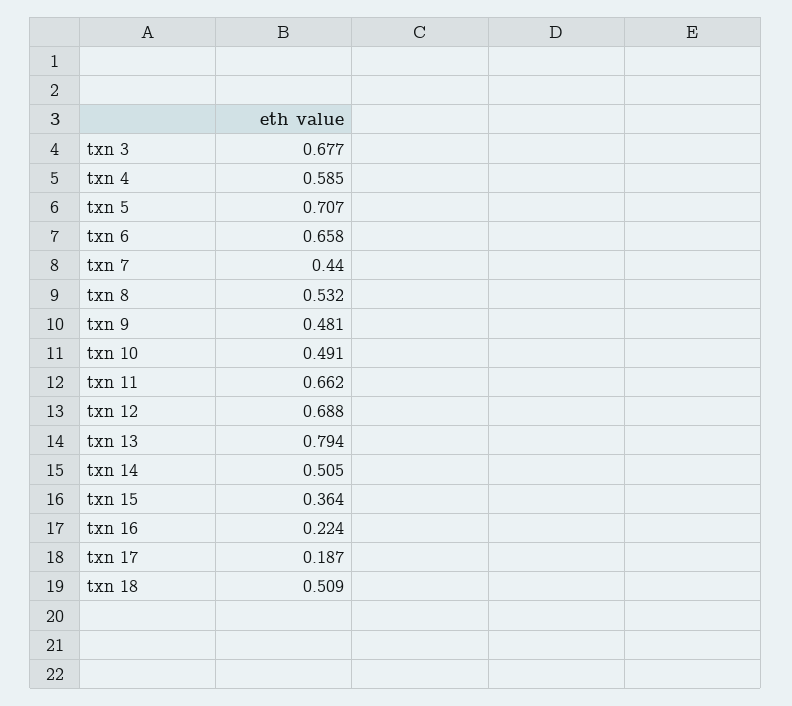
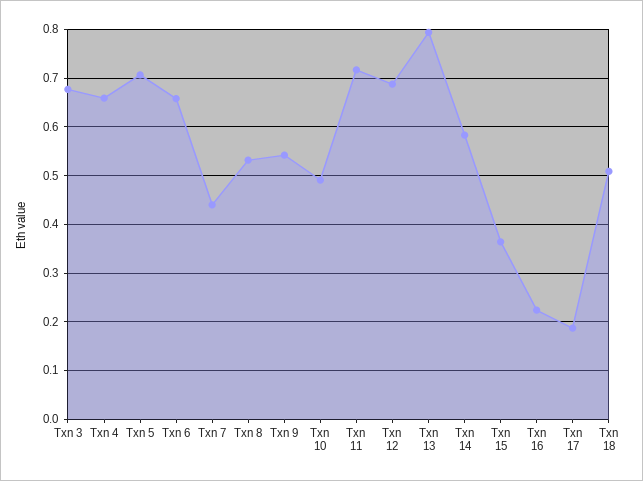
  {
    "txn 3": 0.677,
-   "txn 4": 0.585,
+   "txn 4": 0.66,
    "txn 5": 0.707,
    "txn 6": 0.658,
    "txn 7": 0.44,
    "txn 8": 0.532,
-   "txn 9": 0.481,
+   "txn 9": 0.54,
    "txn 10": 0.491,
-   "txn 11": 0.662,
+   "txn 11": 0.72,
    "txn 12": 0.688,
    "txn 13": 0.794,
-   "txn 14": 0.505,
+   "txn 14": 0.58,
    "txn 15": 0.364,
    "txn 16": 0.224,
    "txn 17": 0.187,
    "txn 18": 0.509
  }

